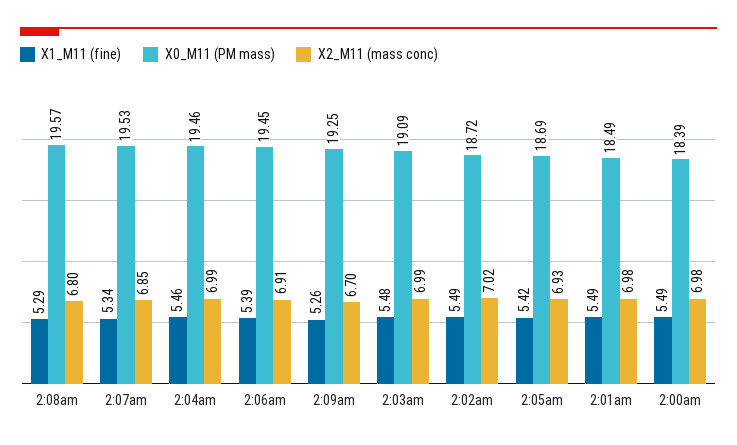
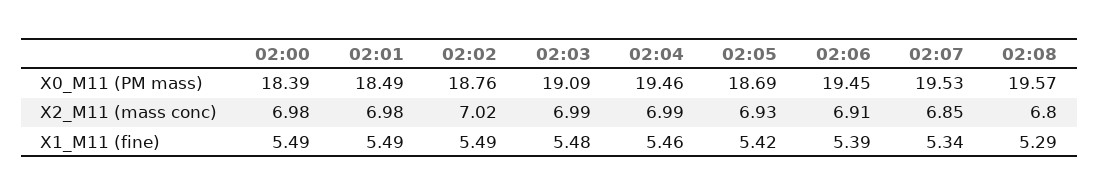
  {
    "X1_M11 (fine)": {
      "2:08am": 5.29,
      "2:07am": 5.34,
      "2:04am": 5.46,
      "2:06am": 5.39,
-     "2:09am": 5.26,
      "2:03am": 5.48,
      "2:02am": 5.49,
      "2:05am": 5.42,
      "2:01am": 5.49,
      "2:00am": 5.49
    },
    "X0_M11 (PM mass)": {
      "2:08am": 19.57,
      "2:07am": 19.53,
      "2:04am": 19.46,
      "2:06am": 19.45,
-     "2:09am": 19.25,
      "2:03am": 19.09,
-     "2:02am": 18.72,
+     "2:02am": 18.76,
      "2:05am": 18.69,
      "2:01am": 18.49,
      "2:00am": 18.39
    },
    "X2_M11 (mass conc)": {
      "2:08am": 6.8,
      "2:07am": 6.85,
      "2:04am": 6.99,
      "2:06am": 6.91,
-     "2:09am": 6.7,
      "2:03am": 6.99,
      "2:02am": 7.02,
      "2:05am": 6.93,
      "2:01am": 6.98,
      "2:00am": 6.98
    }
  }

